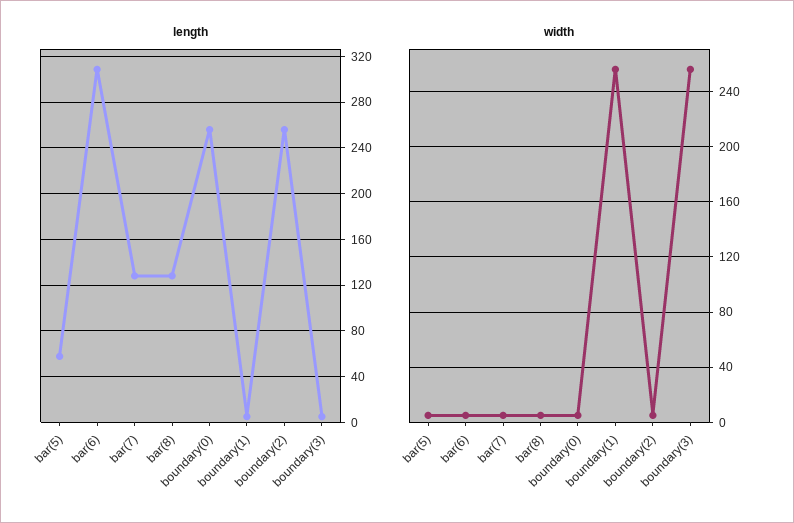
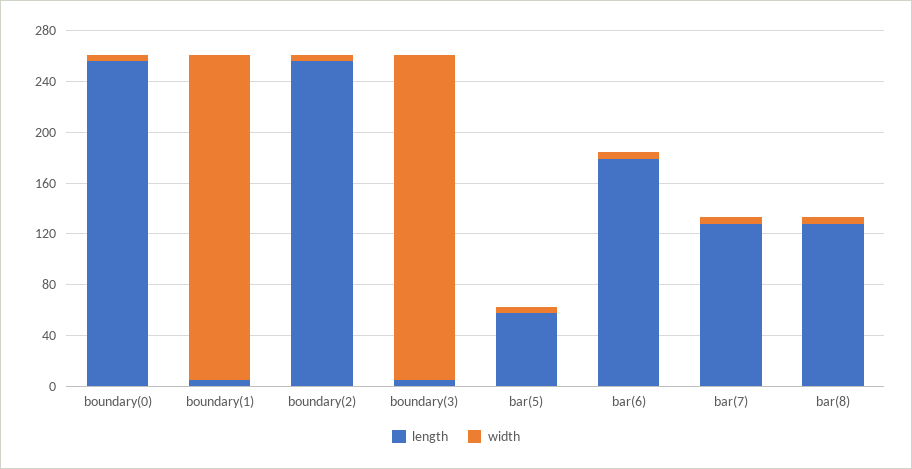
  {
    "length": {
      "bar(5)": 60,
-     "bar(6)": 310,
+     "bar(6)": 180,
      "bar(7)": 130,
      "bar(8)": 130,
      "boundary(0)": 260,
      "boundary(1)": 10,
      "boundary(2)": 260,
      "boundary(3)": 10
    },
    "width": {
      "bar(5)": 5,
      "bar(6)": 5,
      "bar(7)": 5,
      "bar(8)": 5,
      "boundary(0)": 5,
      "boundary(1)": 255,
      "boundary(2)": 5,
      "boundary(3)": 255
    }
  }

